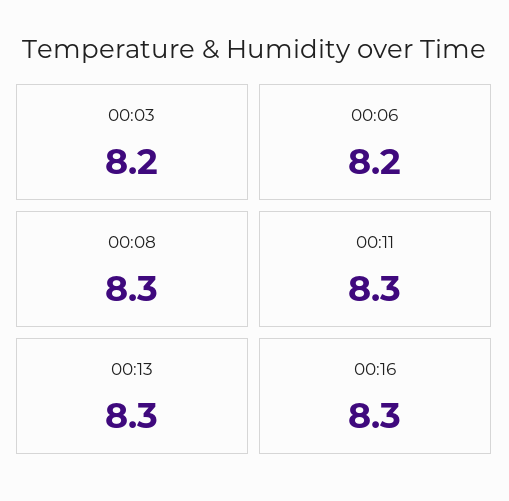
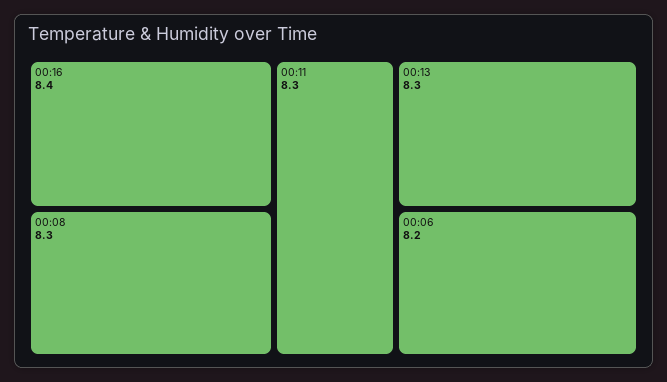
  {
-   "00:03": 8.2,
    "00:06": 8.2,
    "00:08": 8.3,
    "00:11": 8.3,
    "00:13": 8.3,
-   "00:16": 8.3
+   "00:16": 8.4
  }

